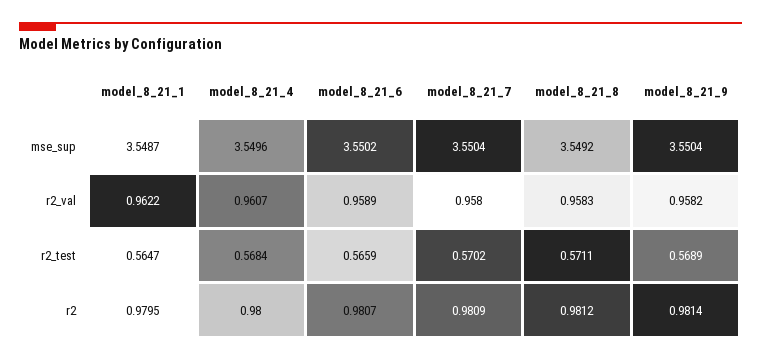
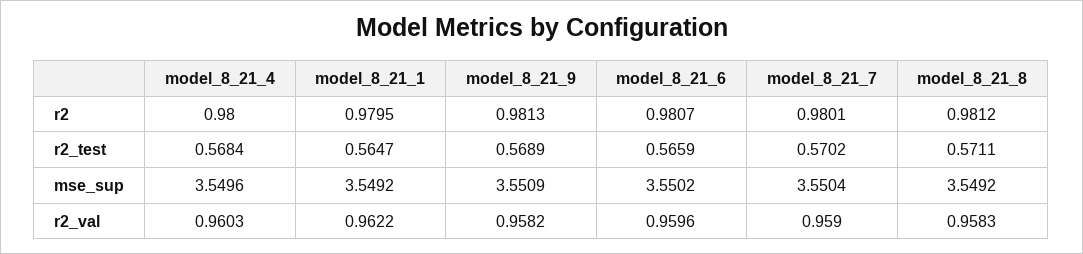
  {
    "model_8_21_1": {
-     "mse_sup": 3.5487,
+     "mse_sup": 3.5492,
      "r2_val": 0.9622,
      "r2_test": 0.5647,
      "r2": 0.9795
    },
    "model_8_21_4": {
      "mse_sup": 3.5496,
-     "r2_val": 0.9607,
+     "r2_val": 0.9603,
      "r2_test": 0.5684,
      "r2": 0.98
    },
    "model_8_21_6": {
      "mse_sup": 3.5502,
-     "r2_val": 0.9589,
+     "r2_val": 0.9596,
      "r2_test": 0.5659,
      "r2": 0.9807
    },
    "model_8_21_7": {
      "mse_sup": 3.5504,
-     "r2_val": 0.958,
+     "r2_val": 0.959,
      "r2_test": 0.5702,
-     "r2": 0.9809
+     "r2": 0.9801
    },
    "model_8_21_8": {
      "mse_sup": 3.5492,
      "r2_val": 0.9583,
      "r2_test": 0.5711,
      "r2": 0.9812
    },
    "model_8_21_9": {
-     "mse_sup": 3.5504,
+     "mse_sup": 3.5509,
      "r2_val": 0.9582,
      "r2_test": 0.5689,
-     "r2": 0.9814
+     "r2": 0.9813
    }
  }

